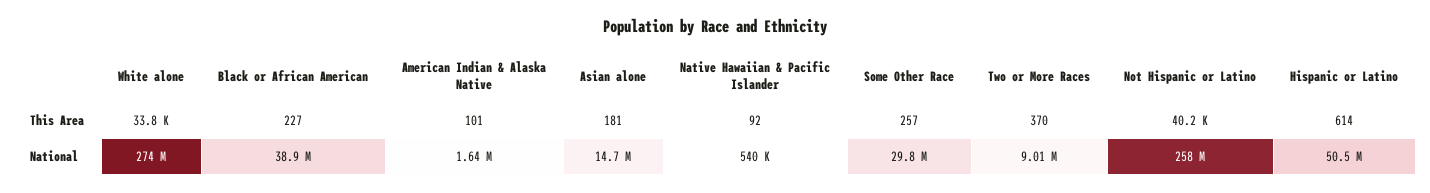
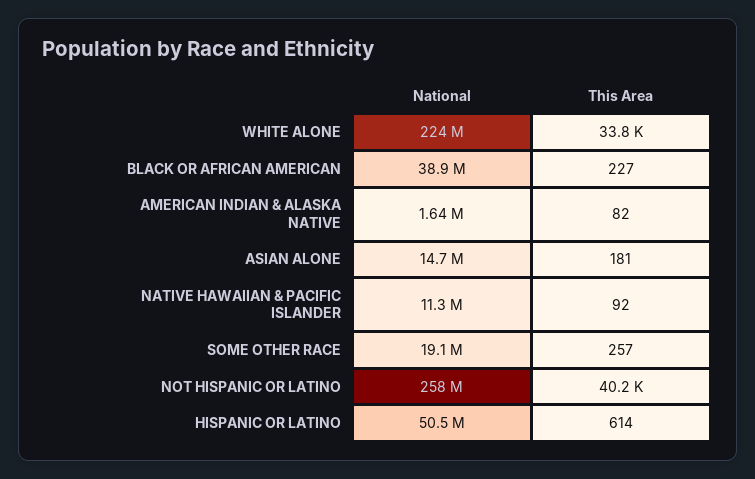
  {
    "White alone": {
      "This Area": 33800,
-     "National": 274000000
+     "National": 224000000
    },
    "Black or African American": {
      "This Area": 227,
      "National": 38900000
    },
    "American Indian & Alaska Native": {
-     "This Area": 101,
+     "This Area": 82,
      "National": 1640000
    },
    "Asian alone": {
      "This Area": 181,
      "National": 14700000
    },
    "Native Hawaiian & Pacific Islander": {
      "This Area": 92,
-     "National": 540000
+     "National": 11300000
    },
    "Some Other Race": {
      "This Area": 257,
-     "National": 29800000
+     "National": 19100000
    },
-   "Two or More Races": {
-     "This Area": 370,
-     "National": 9010000
-   },
    "Not Hispanic or Latino": {
      "This Area": 40200,
      "National": 258000000
    },
    "Hispanic or Latino": {
      "This Area": 614,
      "National": 50500000
    }
  }

